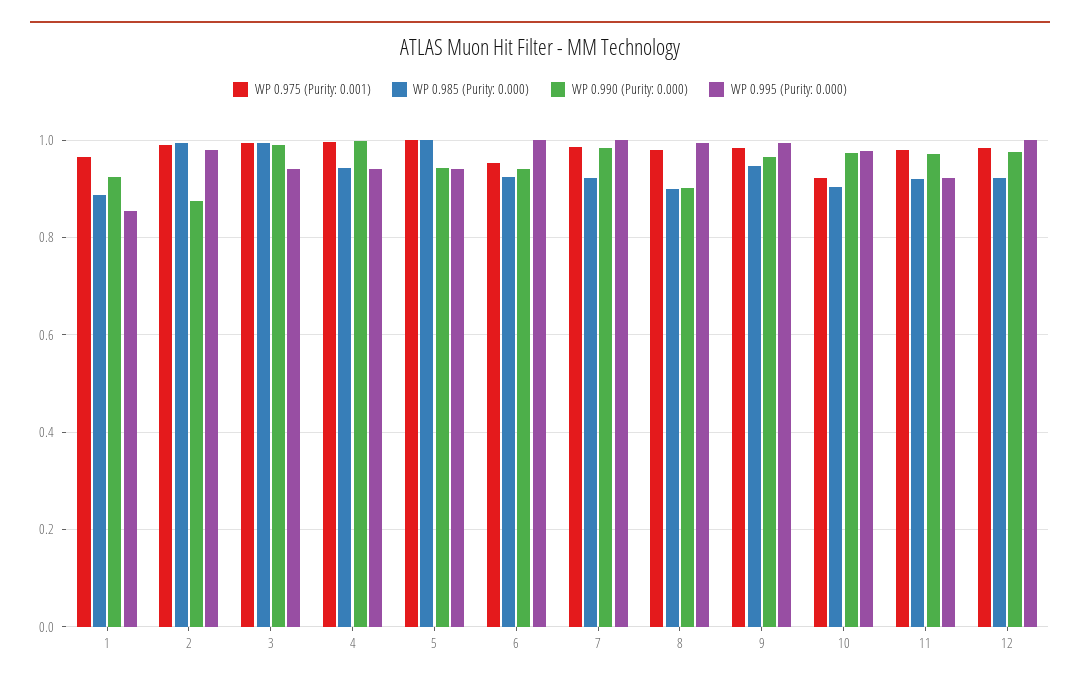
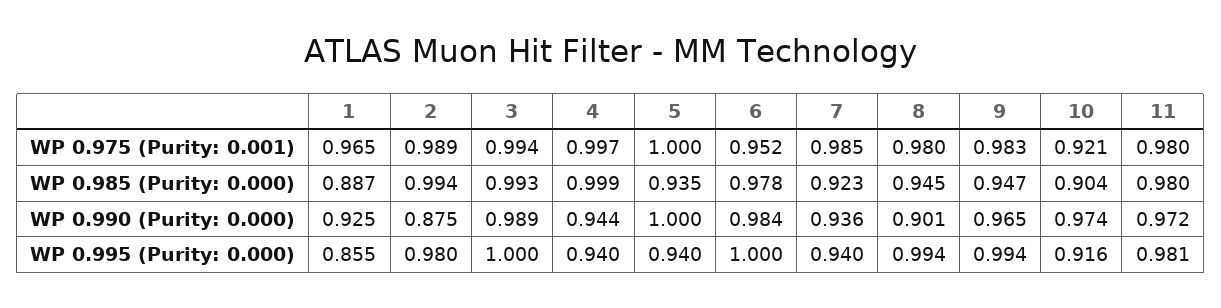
  {
    "WP 0.975 (Purity: 0.001)": {
      "1": 0.965,
      "2": 0.989,
      "3": 0.994,
      "4": 0.997,
      "5": 1,
      "6": 0.952,
      "7": 0.985,
      "8": 0.98,
      "9": 0.983,
      "10": 0.921,
-     "11": 0.98,
+     "11": 0.98
-     "12": 0.98
    },
    "WP 0.985 (Purity: 0.000)": {
      "1": 0.887,
      "2": 0.994,
      "3": 0.993,
-     "4": 0.94,
+     "4": 0.999,
-     "5": 1,
+     "5": 0.935,
-     "6": 0.92,
+     "6": 0.978,
      "7": 0.923,
-     "8": 0.9,
+     "8": 0.945,
      "9": 0.947,
      "10": 0.904,
-     "11": 0.92,
+     "11": 0.98
-     "12": 0.92
    },
    "WP 0.990 (Purity: 0.000)": {
      "1": 0.925,
      "2": 0.875,
      "3": 0.989,
-     "4": 1,
+     "4": 0.944,
-     "5": 0.94,
+     "5": 1,
-     "6": 0.94,
+     "6": 0.984,
-     "7": 0.98,
+     "7": 0.936,
      "8": 0.901,
      "9": 0.965,
      "10": 0.974,
-     "11": 0.972,
+     "11": 0.972
-     "12": 0.98
    },
    "WP 0.995 (Purity: 0.000)": {
      "1": 0.855,
      "2": 0.98,
-     "3": 0.94,
+     "3": 1,
      "4": 0.94,
      "5": 0.94,
      "6": 1,
-     "7": 1,
+     "7": 0.94,
      "8": 0.994,
      "9": 0.994,
-     "10": 0.98,
+     "10": 0.916,
-     "11": 0.92,
+     "11": 0.981
-     "12": 1
    }
  }

